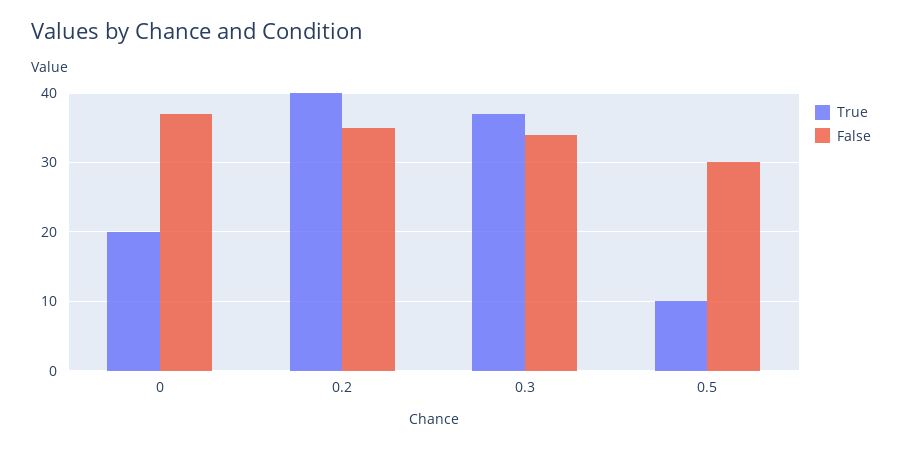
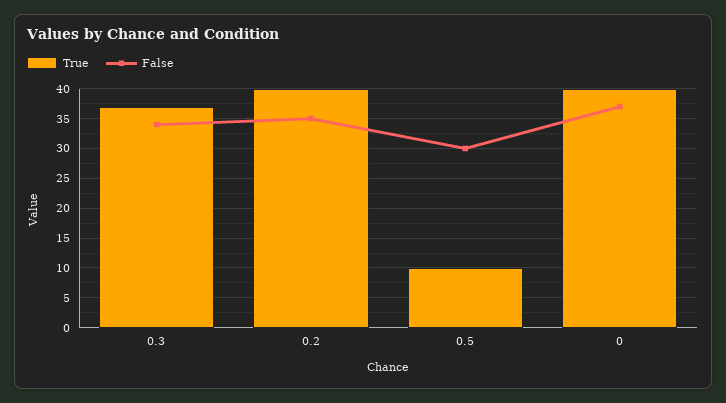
  {
    "True": {
-     "0": 20,
+     "0": 40,
      "0.2": 40,
      "0.3": 37,
      "0.5": 10
    },
    "False": {
      "0": 37,
      "0.2": 35,
      "0.3": 34,
      "0.5": 30
    }
  }

